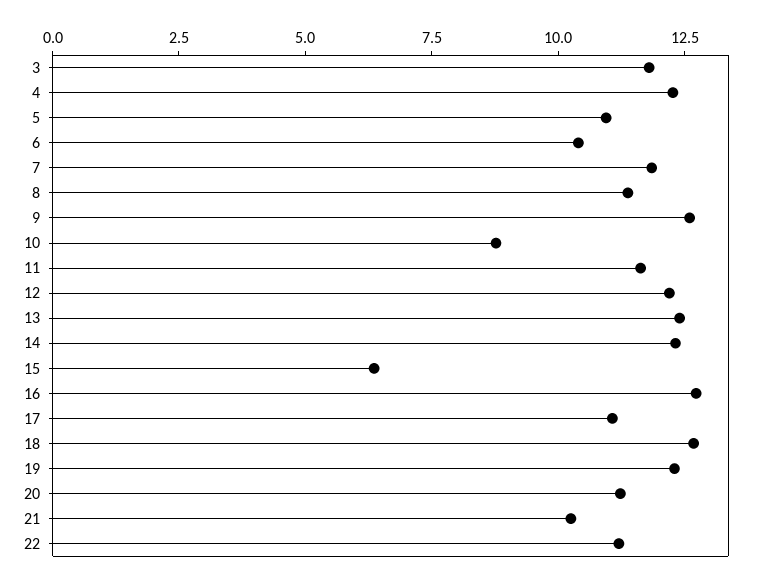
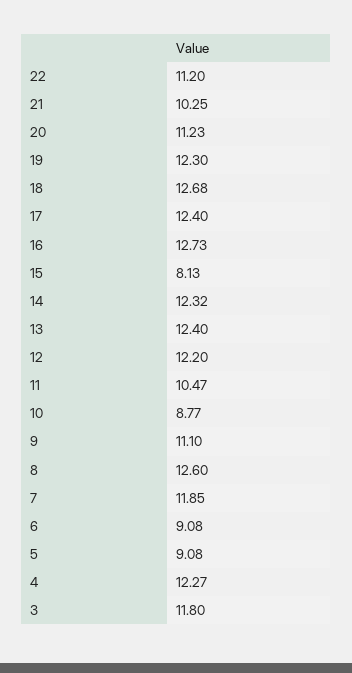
  {
    "3": 11.8,
    "4": 12.27,
-   "5": 11,
+   "5": 9.08,
-   "6": 10.5,
+   "6": 9.08,
    "7": 11.85,
-   "8": 11.5,
+   "8": 12.6,
-   "9": 12.5,
+   "9": 11.1,
    "10": 8.77,
-   "11": 11.5,
+   "11": 10.47,
    "12": 12.2,
    "13": 12.4,
    "14": 12.32,
-   "15": 6.5,
+   "15": 8.13,
    "16": 12.73,
-   "17": 11,
+   "17": 12.4,
    "18": 12.68,
    "19": 12.3,
    "20": 11.23,
    "21": 10.25,
    "22": 11.2
  }

